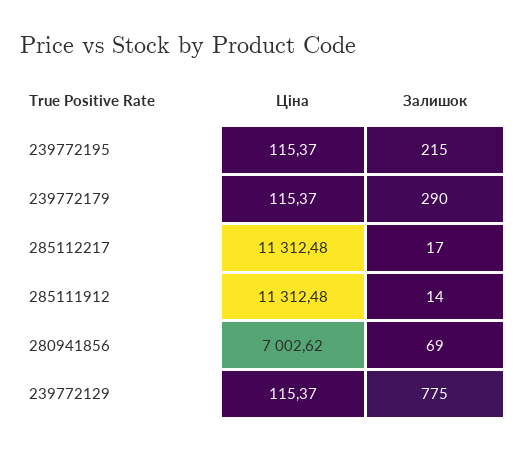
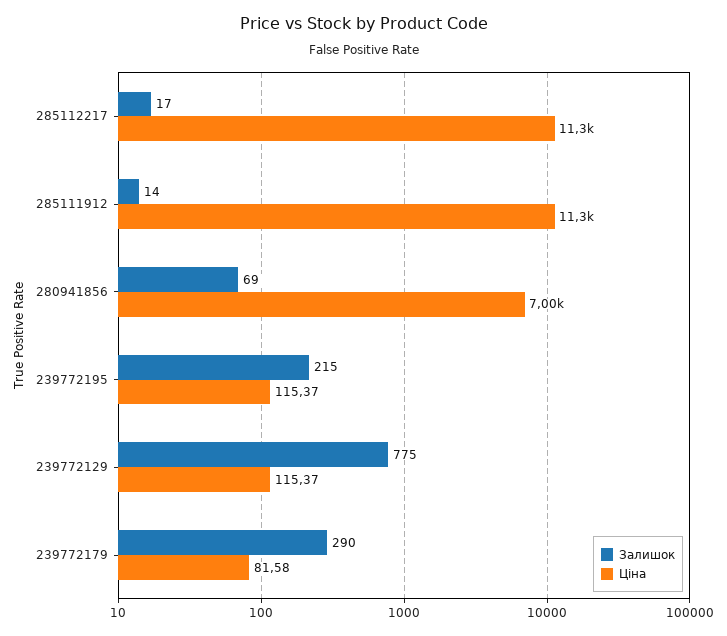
  {
    "Ціна": {
      "239772195": 115.37,
-     "239772179": 115.37,
+     "239772179": 81.58,
      "285112217": 11312.48,
      "285111912": 11312.48,
      "280941856": 7002.62,
      "239772129": 115.37
    },
    "Залишок": {
      "239772195": 215,
      "239772179": 290,
      "285112217": 17,
      "285111912": 14,
      "280941856": 69,
      "239772129": 775
    }
  }

